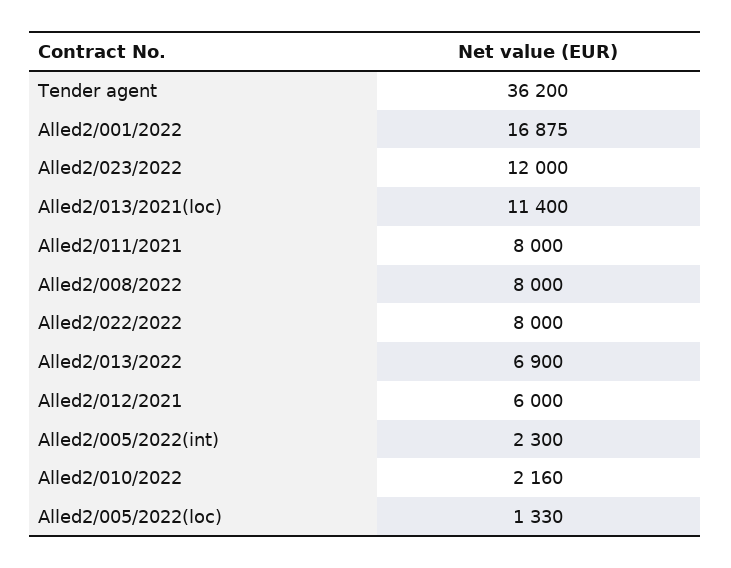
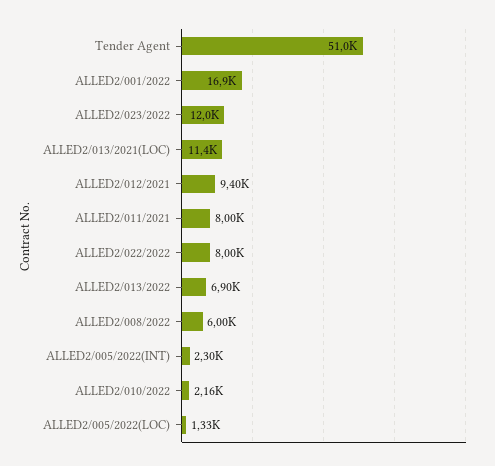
  {
-   "Tender agent": 36200,
+   "Tender agent": 51000,
    "Alled2/001/2022": 16875,
    "Alled2/023/2022": 12000,
    "Alled2/013/2021(loc)": 11400,
    "Alled2/011/2021": 8000,
-   "Alled2/008/2022": 8000,
+   "Alled2/008/2022": 6000,
    "Alled2/022/2022": 8000,
    "Alled2/013/2022": 6900,
-   "Alled2/012/2021": 6000,
+   "Alled2/012/2021": 9400,
    "Alled2/005/2022(int)": 2300,
    "Alled2/010/2022": 2160,
    "Alled2/005/2022(loc)": 1330
  }

